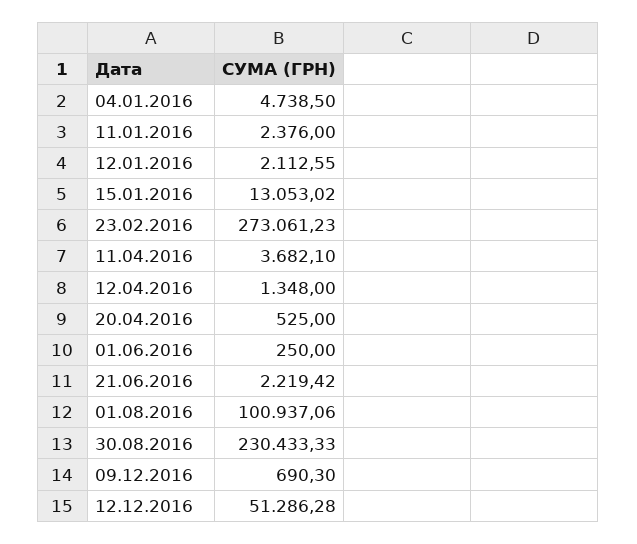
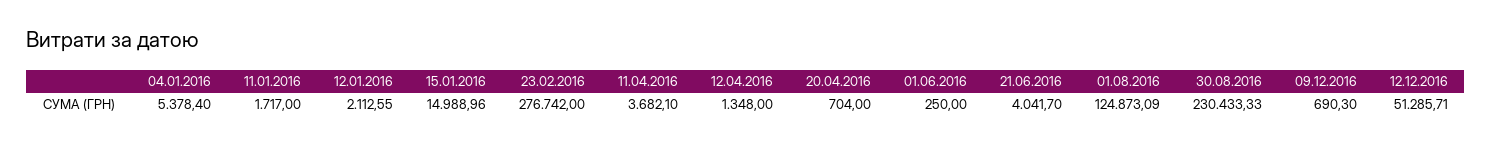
  {
-   "04.01.2016": 4738.5,
+   "04.01.2016": 5378.4,
-   "11.01.2016": 2376,
+   "11.01.2016": 1717,
    "12.01.2016": 2112.55,
-   "15.01.2016": 13053.02,
+   "15.01.2016": 14988.96,
-   "23.02.2016": 273061.23,
+   "23.02.2016": 276742,
    "11.04.2016": 3682.1,
    "12.04.2016": 1348,
-   "20.04.2016": 525,
+   "20.04.2016": 704,
    "01.06.2016": 250,
-   "21.06.2016": 2219.42,
+   "21.06.2016": 4041.7,
-   "01.08.2016": 100937.06,
+   "01.08.2016": 124873.09,
    "30.08.2016": 230433.33,
    "09.12.2016": 690.3,
-   "12.12.2016": 51286.28
+   "12.12.2016": 51285.71
  }

